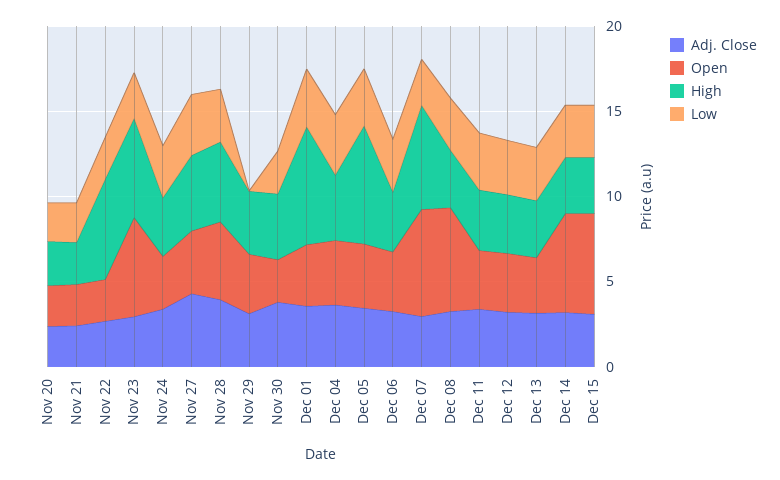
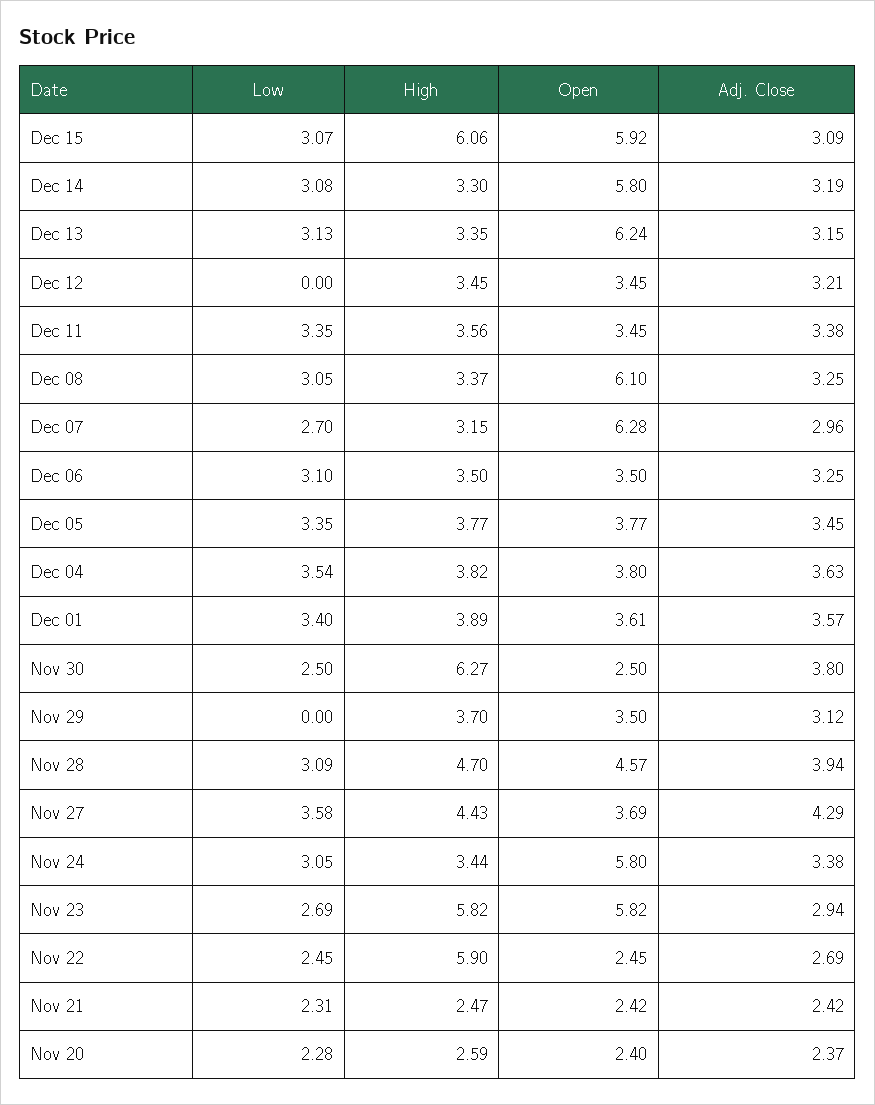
  {
    "Adj. Close": {
      "Nov 20": 2.37,
      "Nov 21": 2.42,
      "Nov 22": 2.69,
      "Nov 23": 2.94,
      "Nov 24": 3.38,
      "Nov 27": 4.29,
      "Nov 28": 3.94,
      "Nov 29": 3.12,
      "Nov 30": 3.8,
      "Dec 01": 3.57,
      "Dec 04": 3.63,
      "Dec 05": 3.45,
      "Dec 06": 3.25,
      "Dec 07": 2.96,
      "Dec 08": 3.25,
      "Dec 11": 3.38,
      "Dec 12": 3.21,
      "Dec 13": 3.15,
      "Dec 14": 3.19,
      "Dec 15": 3.09
    },
    "Open": {
      "Nov 20": 2.4,
      "Nov 21": 2.42,
      "Nov 22": 2.45,
      "Nov 23": 5.82,
-     "Nov 24": 3,
+     "Nov 24": 5.8,
      "Nov 27": 3.69,
      "Nov 28": 4.57,
      "Nov 29": 3.5,
      "Nov 30": 2.5,
      "Dec 01": 3.61,
      "Dec 04": 3.8,
      "Dec 05": 3.77,
      "Dec 06": 3.5,
      "Dec 07": 6.28,
      "Dec 08": 6.1,
      "Dec 11": 3.45,
      "Dec 12": 3.45,
-     "Dec 13": 3,
+     "Dec 13": 6.24,
      "Dec 14": 5.8,
      "Dec 15": 5.92
    },
    "High": {
      "Nov 20": 2.59,
      "Nov 21": 2.47,
      "Nov 22": 5.9,
      "Nov 23": 5.82,
      "Nov 24": 3.44,
      "Nov 27": 4.43,
      "Nov 28": 4.7,
      "Nov 29": 3.7,
-     "Nov 30": 4,
+     "Nov 30": 6.27,
-     "Dec 01": 7,
+     "Dec 01": 3.89,
      "Dec 04": 3.82,
-     "Dec 05": 7,
+     "Dec 05": 3.77,
      "Dec 06": 3.5,
-     "Dec 07": 6,
+     "Dec 07": 3.15,
      "Dec 08": 3.37,
      "Dec 11": 3.56,
      "Dec 12": 3.45,
      "Dec 13": 3.35,
      "Dec 14": 3.3,
-     "Dec 15": 3
+     "Dec 15": 6.06
    },
    "Low": {
      "Nov 20": 2.28,
      "Nov 21": 2.31,
      "Nov 22": 2.45,
      "Nov 23": 2.69,
      "Nov 24": 3.05,
      "Nov 27": 3.58,
      "Nov 28": 3.09,
      "Nov 29": 0,
      "Nov 30": 2.5,
      "Dec 01": 3.4,
      "Dec 04": 3.54,
      "Dec 05": 3.35,
      "Dec 06": 3.1,
      "Dec 07": 2.7,
      "Dec 08": 3.05,
      "Dec 11": 3.35,
-     "Dec 12": 3,
+     "Dec 12": 0,
      "Dec 13": 3.13,
      "Dec 14": 3.08,
      "Dec 15": 3.07
    }
  }

